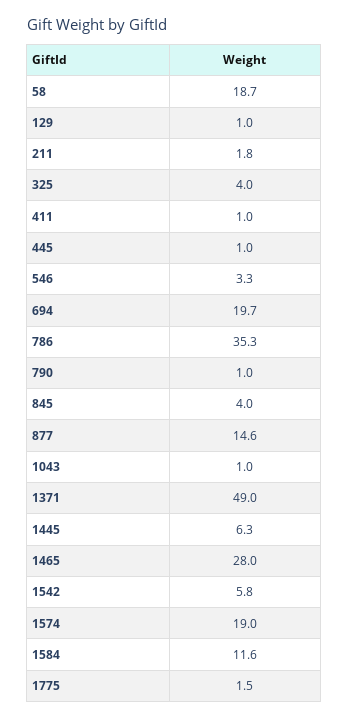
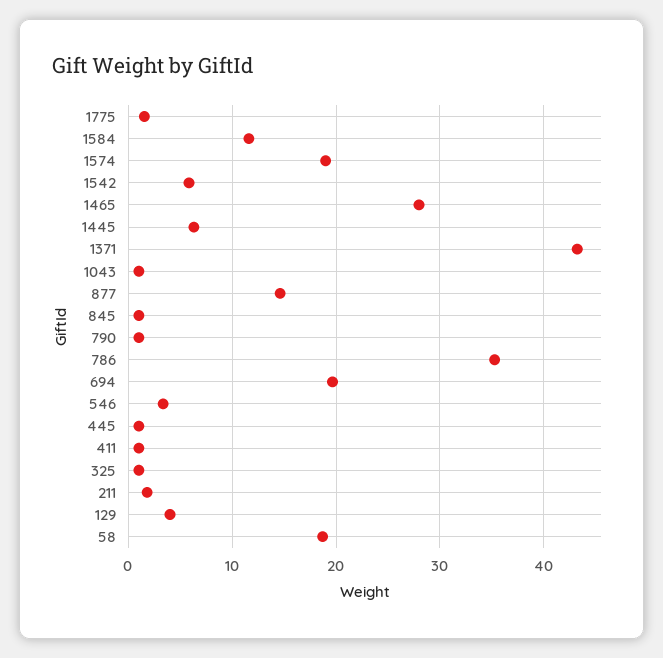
  {
    "58": 18.7,
-   "129": 1,
+   "129": 4,
    "211": 1.8,
-   "325": 4,
+   "325": 1,
    "411": 1,
    "445": 1,
    "546": 3.3,
    "694": 19.7,
    "786": 35.3,
    "790": 1,
-   "845": 4,
+   "845": 1,
    "877": 14.6,
    "1043": 1,
-   "1371": 49,
+   "1371": 43,
    "1445": 6.3,
    "1465": 28,
    "1542": 5.8,
    "1574": 19,
    "1584": 11.6,
    "1775": 1.5
  }

